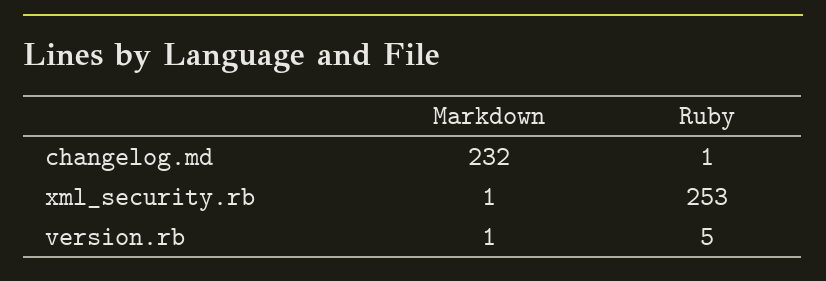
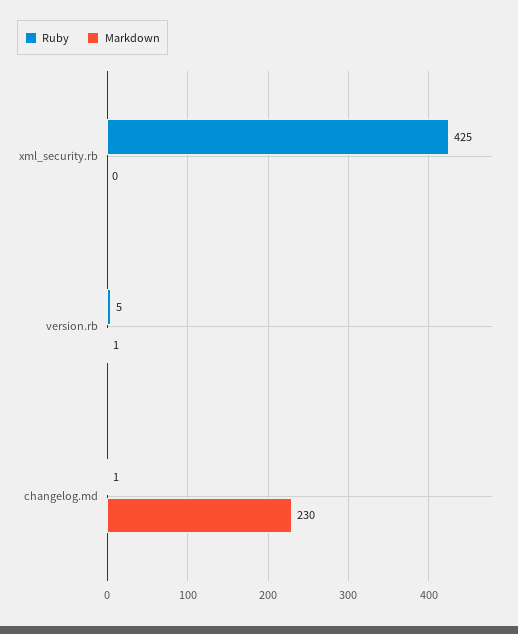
  {
    "Markdown": {
-     "changelog.md": 232,
+     "changelog.md": 230,
-     "xml_security.rb": 1,
+     "xml_security.rb": 0,
      "version.rb": 1
    },
    "Ruby": {
      "changelog.md": 1,
-     "xml_security.rb": 253,
+     "xml_security.rb": 425,
      "version.rb": 5
    }
  }

